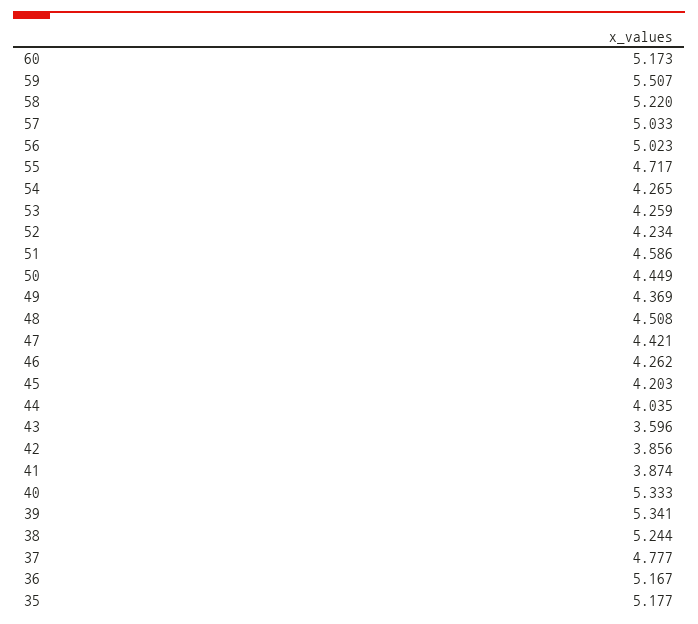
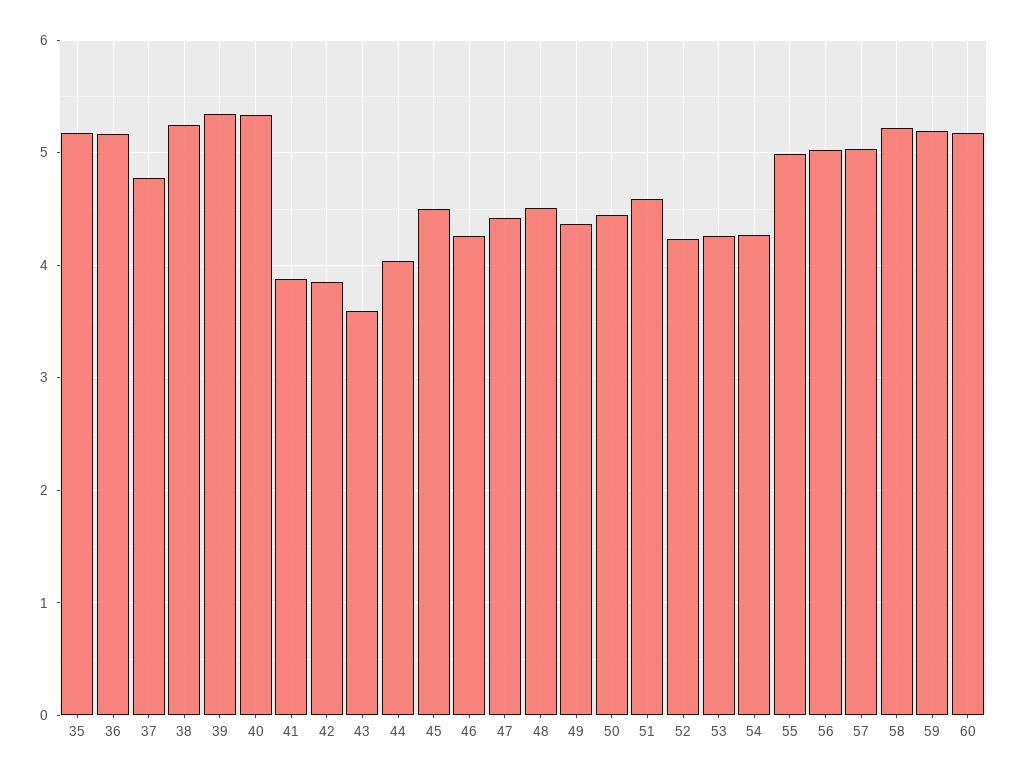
  {
    "60": 5.173,
-   "59": 5.507,
+   "59": 5.2,
    "58": 5.22,
    "57": 5.033,
    "56": 5.023,
-   "55": 4.717,
+   "55": 5,
    "54": 4.265,
    "53": 4.259,
    "52": 4.234,
    "51": 4.586,
    "50": 4.449,
    "49": 4.369,
    "48": 4.508,
    "47": 4.421,
    "46": 4.262,
-   "45": 4.203,
+   "45": 4.5,
    "44": 4.035,
    "43": 3.596,
    "42": 3.856,
    "41": 3.874,
    "40": 5.333,
    "39": 5.341,
    "38": 5.244,
    "37": 4.777,
    "36": 5.167,
    "35": 5.177
  }

